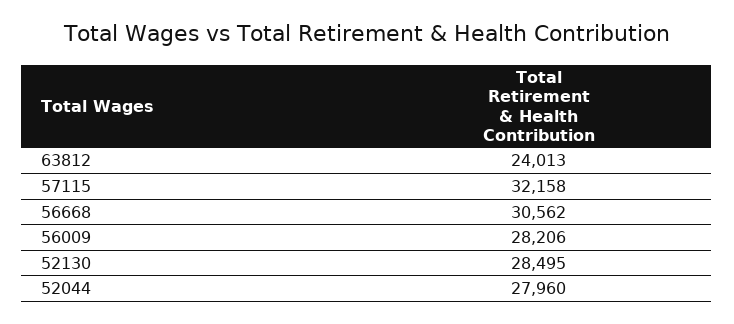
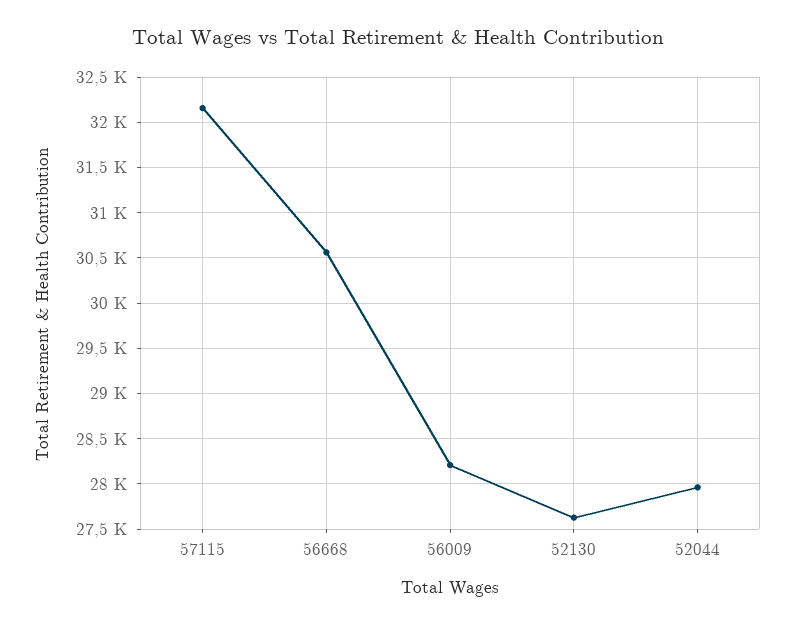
  {
-   "63812": 24013,
    "57115": 32158,
    "56668": 30562,
    "56009": 28206,
-   "52130": 28495,
+   "52130": 27600,
    "52044": 27960
  }

